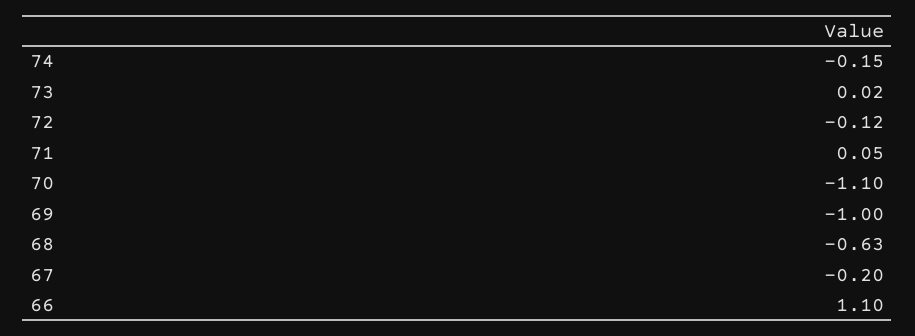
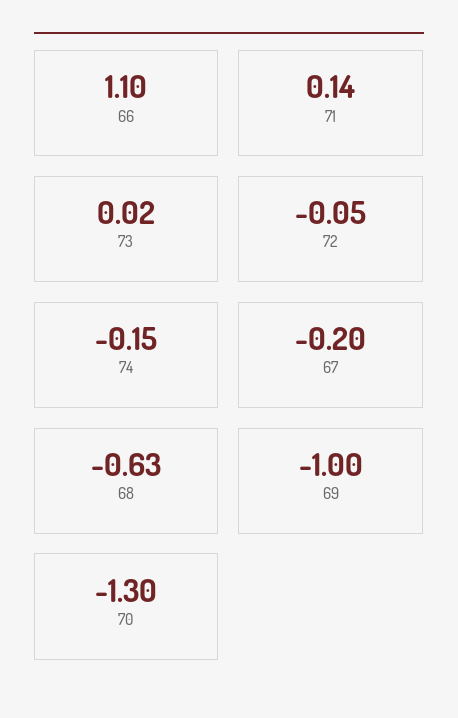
  {
    "74": -0.15,
    "73": 0.02,
-   "72": -0.12,
+   "72": -0.05,
-   "71": 0.05,
+   "71": 0.14,
-   "70": -1.1,
+   "70": -1.3,
    "69": -1,
    "68": -0.63,
    "67": -0.2,
    "66": 1.1
  }

